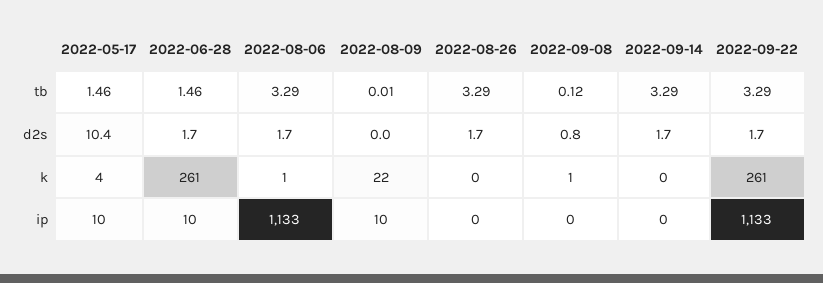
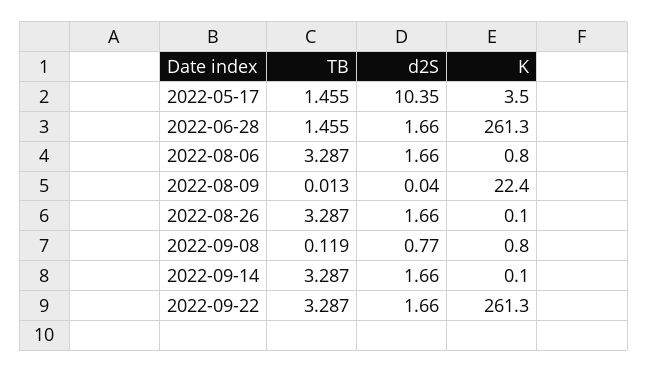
  {
    "2022-05-17": {
      "tb": 1.455,
      "d2s": 10.35,
-     "k": 3.5,
+     "k": 3.5
-     "ip": 10
    },
    "2022-06-28": {
      "tb": 1.455,
      "d2s": 1.66,
-     "k": 261.3,
+     "k": 261.3
-     "ip": 10
    },
    "2022-08-06": {
      "tb": 3.287,
      "d2s": 1.66,
-     "k": 0.8,
+     "k": 0.8
-     "ip": 1133
    },
    "2022-08-09": {
      "tb": 0.013,
      "d2s": 0.04,
-     "k": 22.4,
+     "k": 22.4
-     "ip": 10
    },
    "2022-08-26": {
      "tb": 3.287,
      "d2s": 1.66,
-     "k": 0.1,
+     "k": 0.1
-     "ip": 0
    },
    "2022-09-08": {
      "tb": 0.119,
      "d2s": 0.77,
-     "k": 0.8,
+     "k": 0.8
-     "ip": 0
    },
    "2022-09-14": {
      "tb": 3.287,
      "d2s": 1.66,
-     "k": 0.1,
+     "k": 0.1
-     "ip": 0
    },
    "2022-09-22": {
      "tb": 3.287,
      "d2s": 1.66,
-     "k": 261.3,
+     "k": 261.3
-     "ip": 1133
    }
  }

